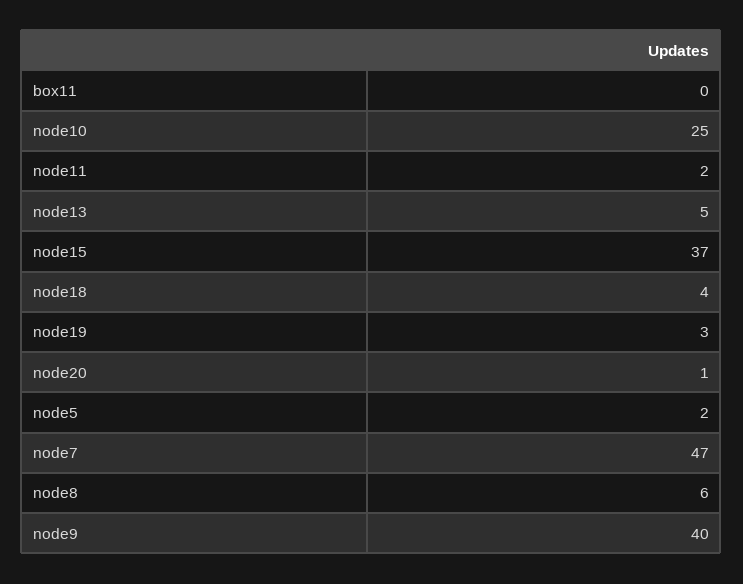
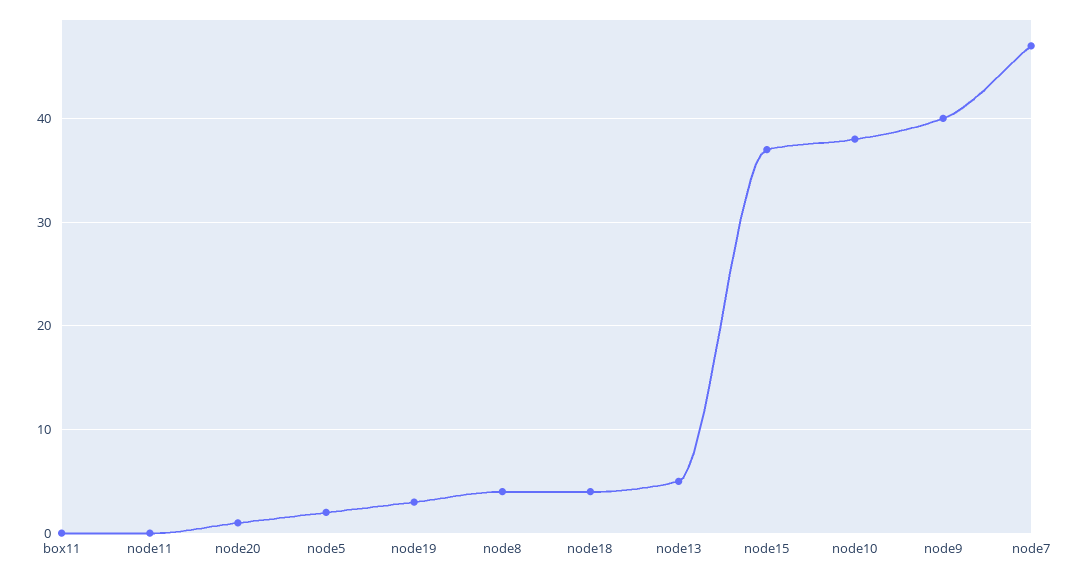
  {
    "box11": 0,
-   "node10": 25,
+   "node10": 38,
-   "node11": 2,
+   "node11": 0,
    "node13": 5,
    "node15": 37,
    "node18": 4,
    "node19": 3,
    "node20": 1,
    "node5": 2,
    "node7": 47,
-   "node8": 6,
+   "node8": 4,
    "node9": 40
  }

